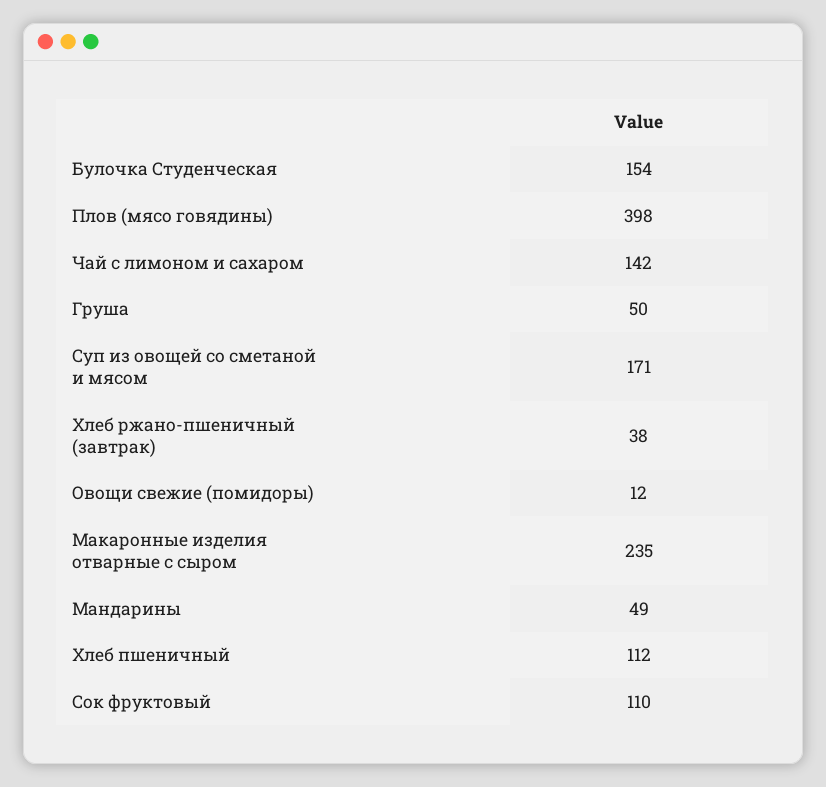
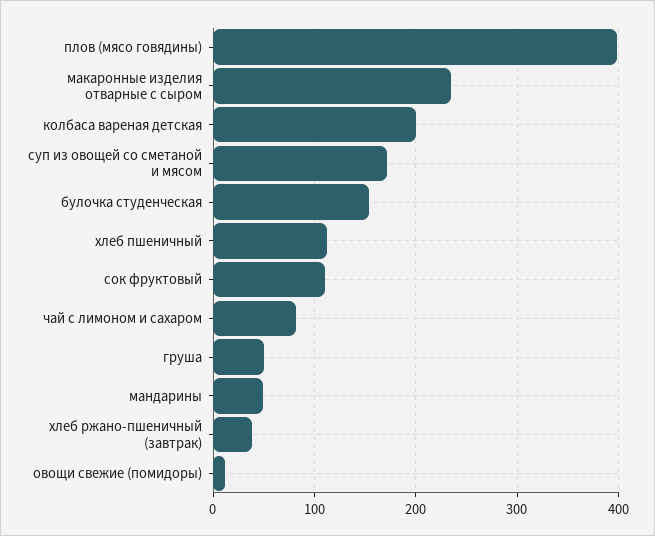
  {
    "Булочка Студенческая": 154,
    "Плов (мясо говядины)": 398,
-   "Чай с лимоном и сахаром": 142,
+   "Чай с лимоном и сахаром": 80,
    "Груша": 50,
    "Суп из овощей со сметаной и мясом": 171,
    "Хлеб ржано-пшеничный (завтрак)": 38,
    "Овощи свежие (помидоры)": 12,
    "Макаронные изделия отварные с сыром": 235,
    "Мандарины": 49,
    "Хлеб пшеничный": 112,
-   "Сок фруктовый": 110
+   "Сок фруктовый": 110,
+   "колбаса вареная детская": 200
  }

